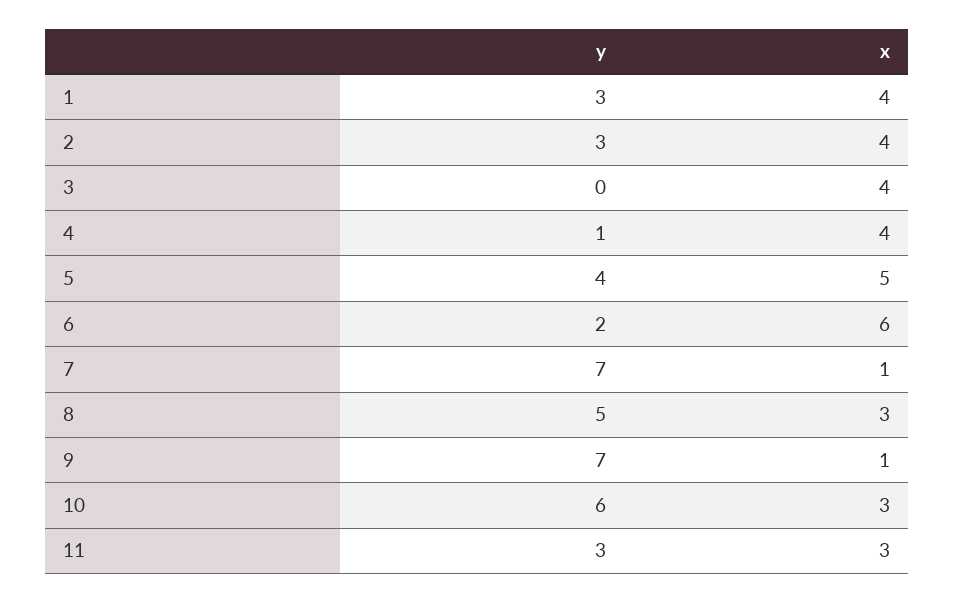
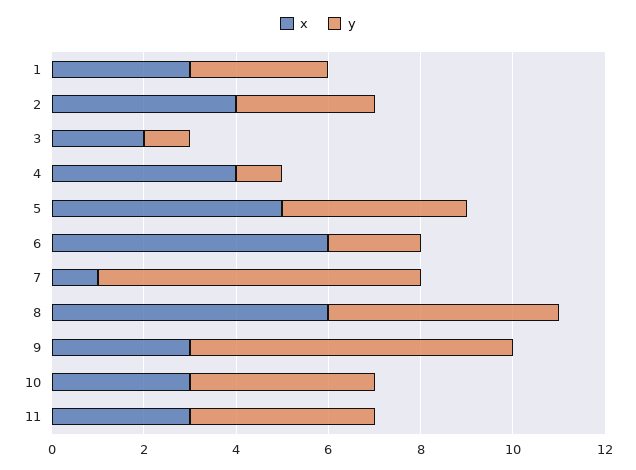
  {
    "y": {
      "1": 3,
      "2": 3,
-     "3": 0,
+     "3": 1,
      "4": 1,
      "5": 4,
      "6": 2,
      "7": 7,
      "8": 5,
      "9": 7,
-     "10": 6,
+     "10": 4,
-     "11": 3
+     "11": 4
    },
    "x": {
-     "1": 4,
+     "1": 3,
      "2": 4,
-     "3": 4,
+     "3": 2,
      "4": 4,
      "5": 5,
      "6": 6,
      "7": 1,
-     "8": 3,
+     "8": 6,
-     "9": 1,
+     "9": 3,
      "10": 3,
      "11": 3
    }
  }

